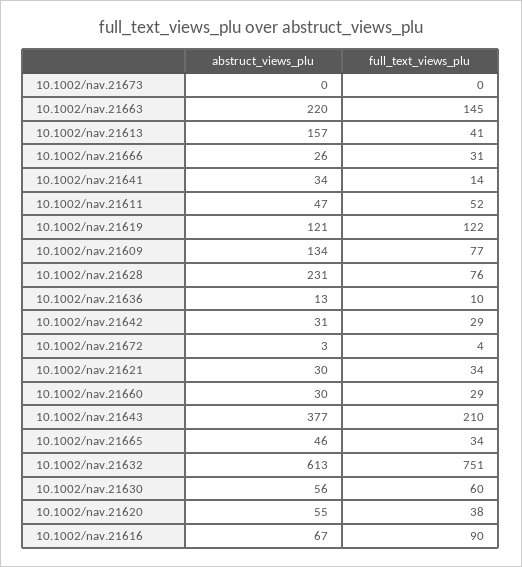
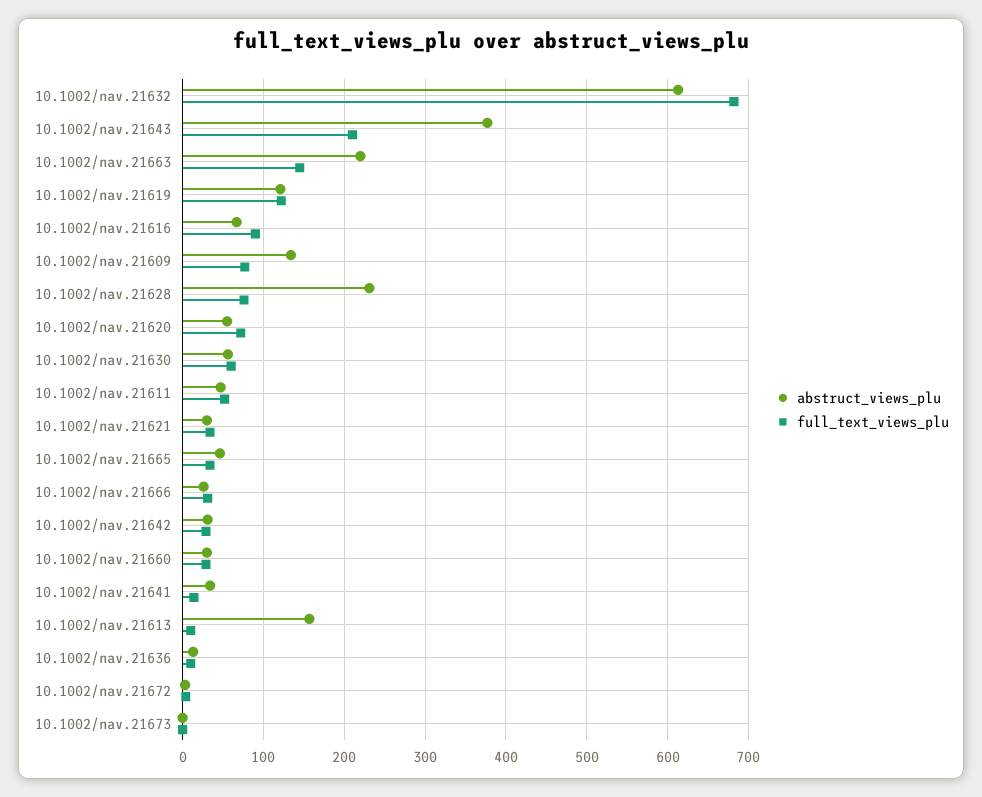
  {
    "abstruct_views_plu": {
      "10.1002/nav.21673": 0,
      "10.1002/nav.21663": 220,
      "10.1002/nav.21613": 157,
      "10.1002/nav.21666": 26,
      "10.1002/nav.21641": 34,
      "10.1002/nav.21611": 47,
      "10.1002/nav.21619": 121,
      "10.1002/nav.21609": 134,
      "10.1002/nav.21628": 231,
      "10.1002/nav.21636": 13,
      "10.1002/nav.21642": 31,
      "10.1002/nav.21672": 3,
      "10.1002/nav.21621": 30,
      "10.1002/nav.21660": 30,
      "10.1002/nav.21643": 377,
      "10.1002/nav.21665": 46,
      "10.1002/nav.21632": 613,
      "10.1002/nav.21630": 56,
      "10.1002/nav.21620": 55,
      "10.1002/nav.21616": 67
    },
    "full_text_views_plu": {
      "10.1002/nav.21673": 0,
      "10.1002/nav.21663": 145,
-     "10.1002/nav.21613": 41,
+     "10.1002/nav.21613": 10,
      "10.1002/nav.21666": 31,
      "10.1002/nav.21641": 14,
      "10.1002/nav.21611": 52,
      "10.1002/nav.21619": 122,
      "10.1002/nav.21609": 77,
      "10.1002/nav.21628": 76,
      "10.1002/nav.21636": 10,
      "10.1002/nav.21642": 29,
      "10.1002/nav.21672": 4,
      "10.1002/nav.21621": 34,
      "10.1002/nav.21660": 29,
      "10.1002/nav.21643": 210,
      "10.1002/nav.21665": 34,
-     "10.1002/nav.21632": 751,
+     "10.1002/nav.21632": 680,
      "10.1002/nav.21630": 60,
-     "10.1002/nav.21620": 38,
+     "10.1002/nav.21620": 70,
      "10.1002/nav.21616": 90
    }
  }

